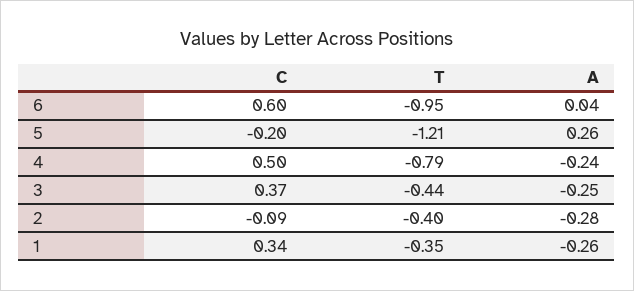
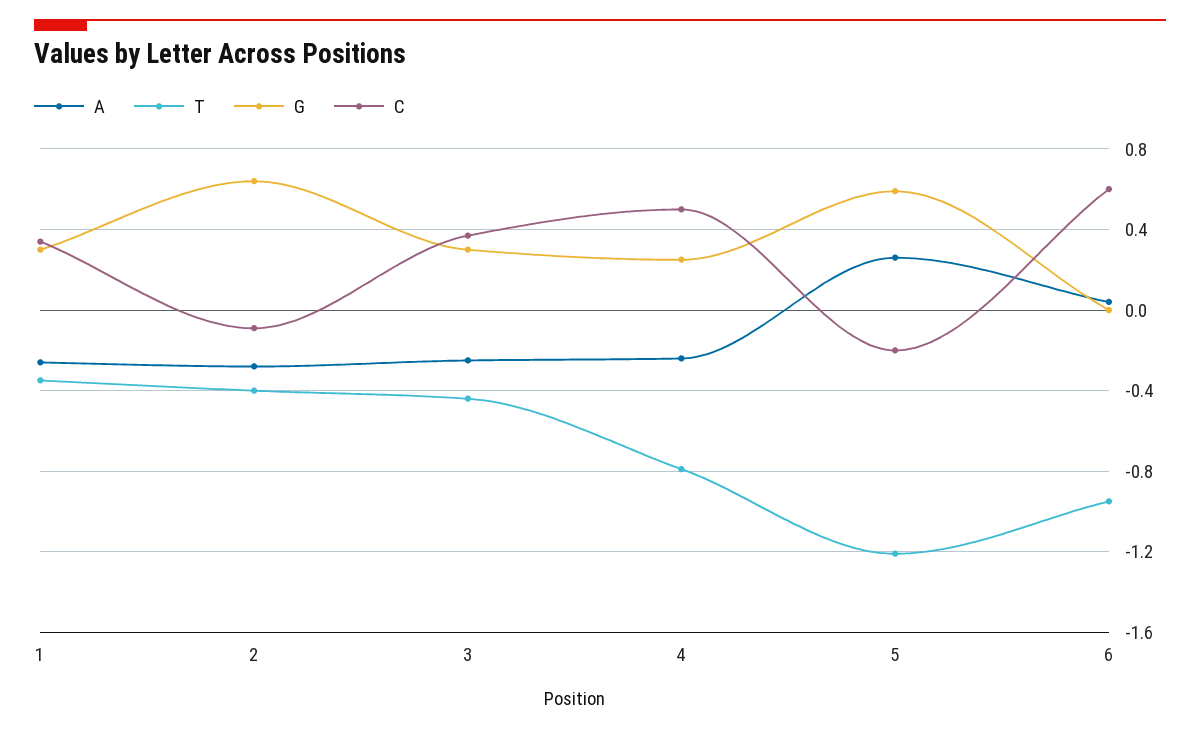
  {
    "C": {
      "6": 0.6,
      "5": -0.2,
      "4": 0.5,
      "3": 0.37,
      "2": -0.09,
      "1": 0.34
    },
    "T": {
      "6": -0.95,
      "5": -1.21,
      "4": -0.79,
      "3": -0.44,
      "2": -0.4,
      "1": -0.35
    },
    "A": {
      "6": 0.04,
      "5": 0.26,
      "4": -0.24,
      "3": -0.25,
      "2": -0.28,
      "1": -0.26
-   }
+   },
+   "G": {
+     "1": 0.3,
+     "2": 0.65,
+     "3": 0.3,
+     "4": 0.25,
+     "5": 0.6,
+     "6": 0
+   }
  }

